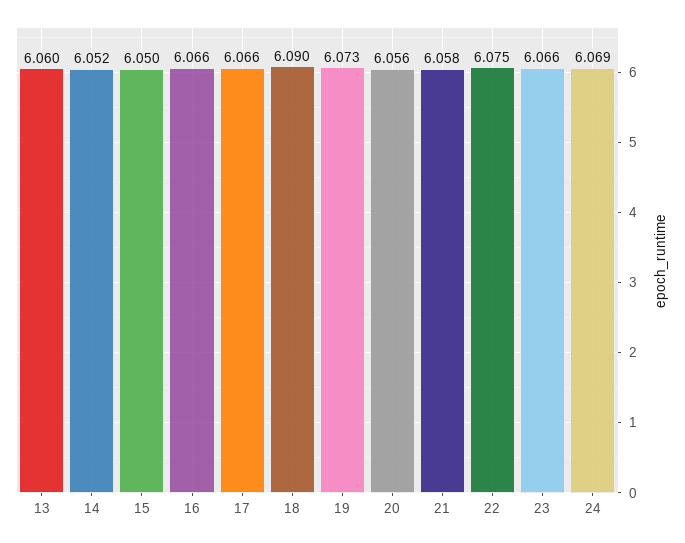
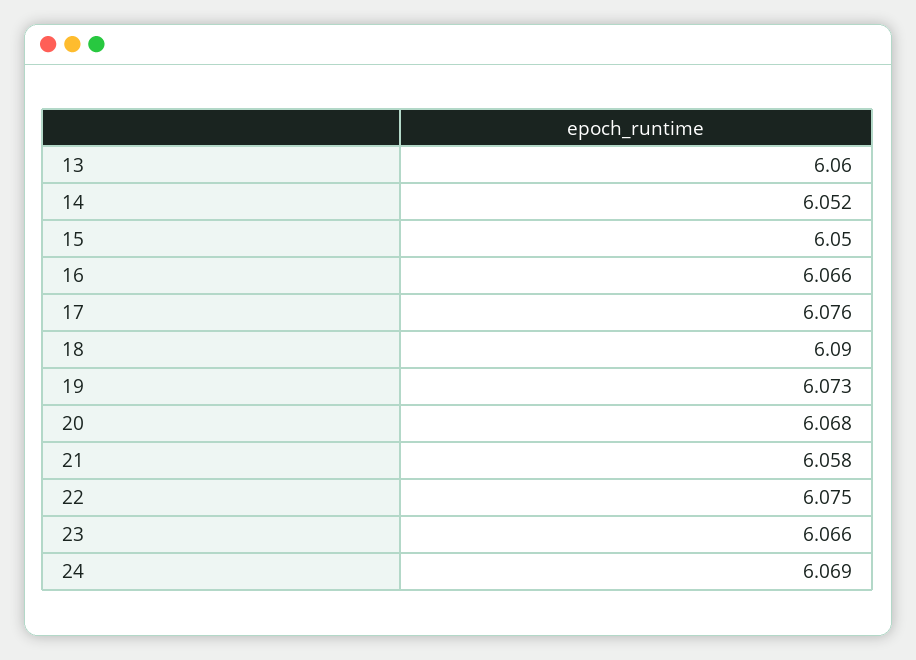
  {
    "13": 6.06,
    "14": 6.052,
    "15": 6.05,
    "16": 6.066,
-   "17": 6.066,
+   "17": 6.076,
    "18": 6.09,
    "19": 6.073,
-   "20": 6.056,
+   "20": 6.068,
    "21": 6.058,
    "22": 6.075,
    "23": 6.066,
    "24": 6.069
  }

